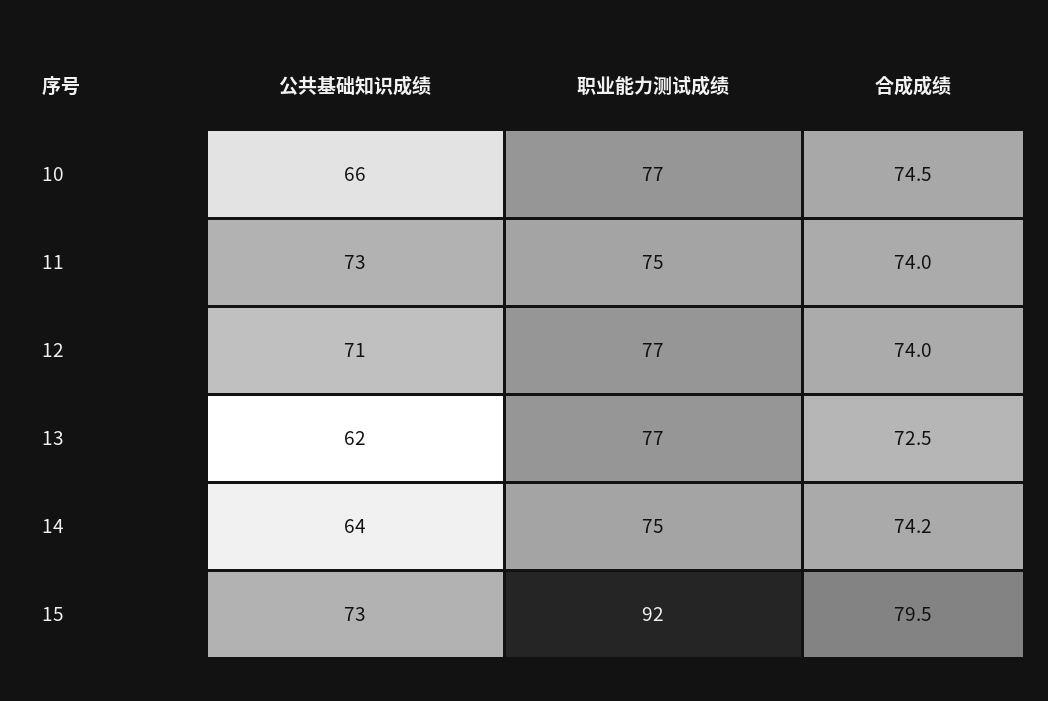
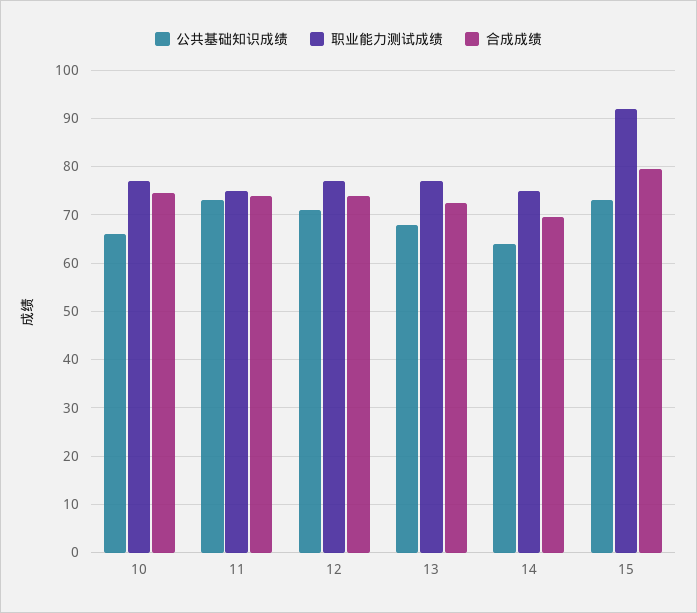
  {
    "公共基础知识成绩": {
      "10": 66,
      "11": 73,
      "12": 71,
-     "13": 62,
+     "13": 68,
      "14": 64,
      "15": 73
    },
    "职业能力测试成绩": {
      "10": 77,
      "11": 75,
      "12": 77,
      "13": 77,
      "14": 75,
      "15": 92
    },
    "合成成绩": {
      "10": 74.5,
      "11": 74,
      "12": 74,
      "13": 72.5,
-     "14": 74.2,
+     "14": 70,
      "15": 79.5
    }
  }

